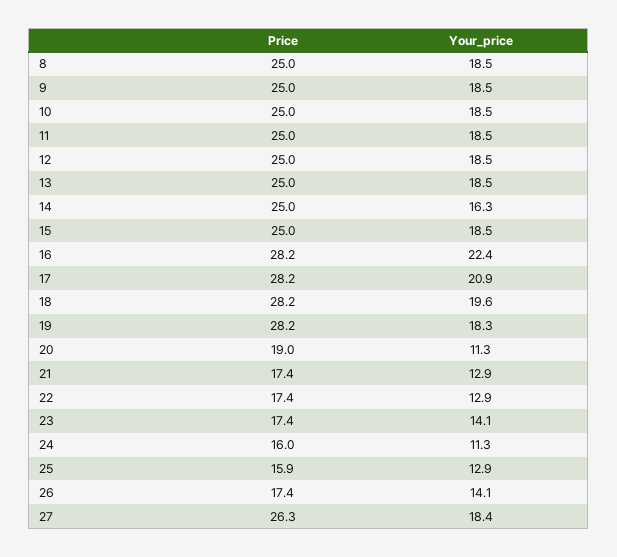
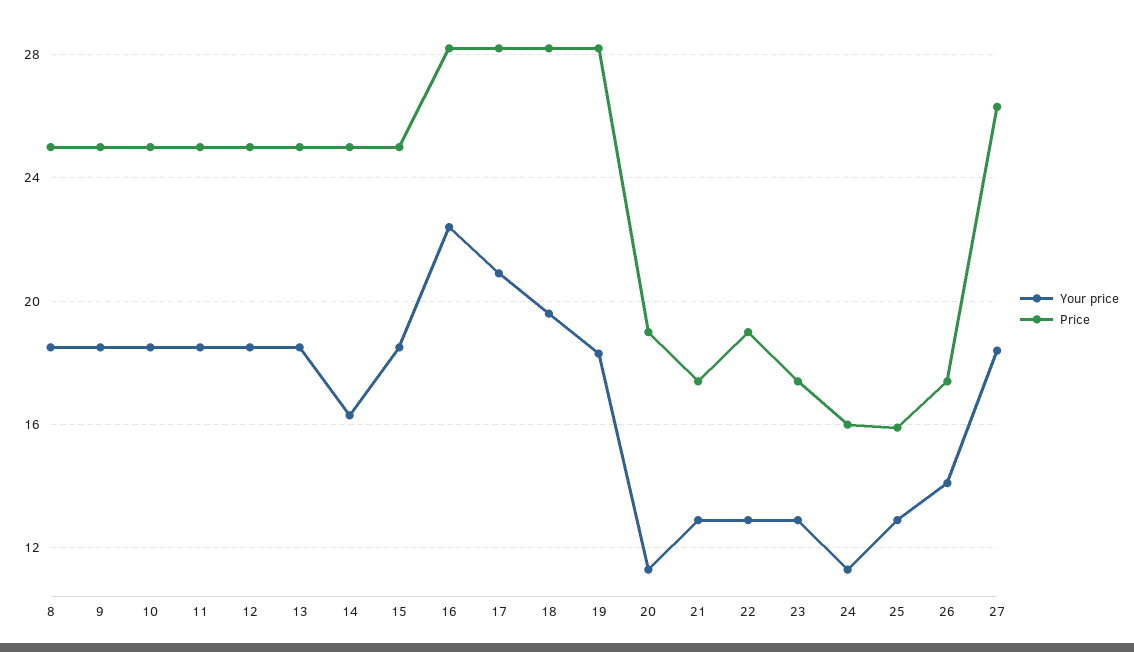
  {
    "Price": {
      "8": 25,
      "9": 25,
      "10": 25,
      "11": 25,
      "12": 25,
      "13": 25,
      "14": 25,
      "15": 25,
      "16": 28.2,
      "17": 28.2,
      "18": 28.2,
      "19": 28.2,
      "20": 19,
      "21": 17.4,
-     "22": 17.4,
+     "22": 19,
      "23": 17.4,
      "24": 16,
      "25": 15.9,
      "26": 17.4,
      "27": 26.3
    },
    "Your_price": {
      "8": 18.5,
      "9": 18.5,
      "10": 18.5,
      "11": 18.5,
      "12": 18.5,
      "13": 18.5,
      "14": 16.3,
      "15": 18.5,
      "16": 22.4,
      "17": 20.9,
      "18": 19.6,
      "19": 18.3,
      "20": 11.3,
      "21": 12.9,
      "22": 12.9,
-     "23": 14.1,
+     "23": 13,
      "24": 11.3,
      "25": 12.9,
      "26": 14.1,
      "27": 18.4
    }
  }

